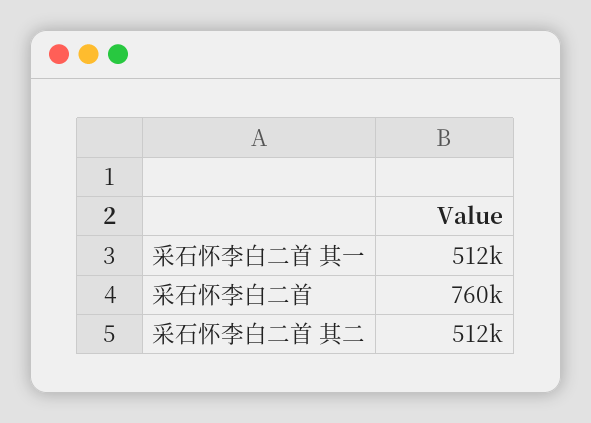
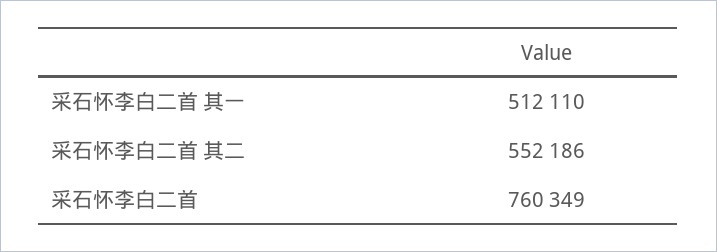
  {
    "采石怀李白二首 其一": 512110,
    "采石怀李白二首": 760349,
-   "采石怀李白二首 其二": 512000
+   "采石怀李白二首 其二": 552186
  }

